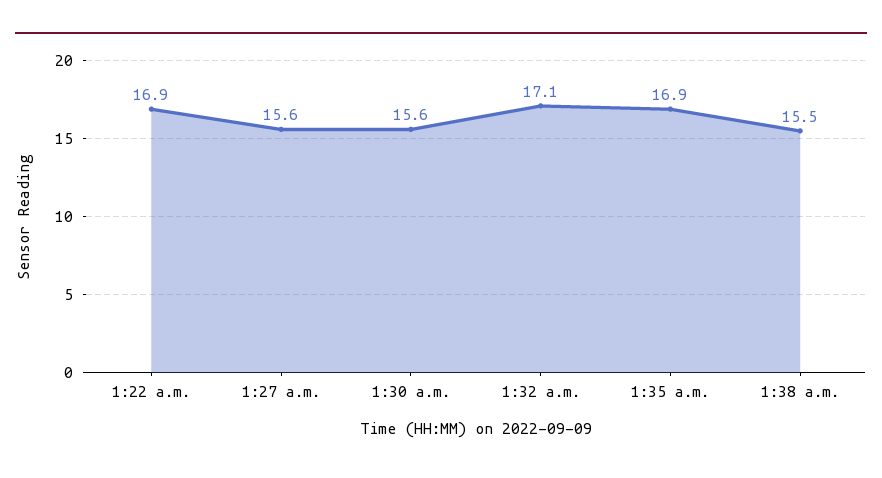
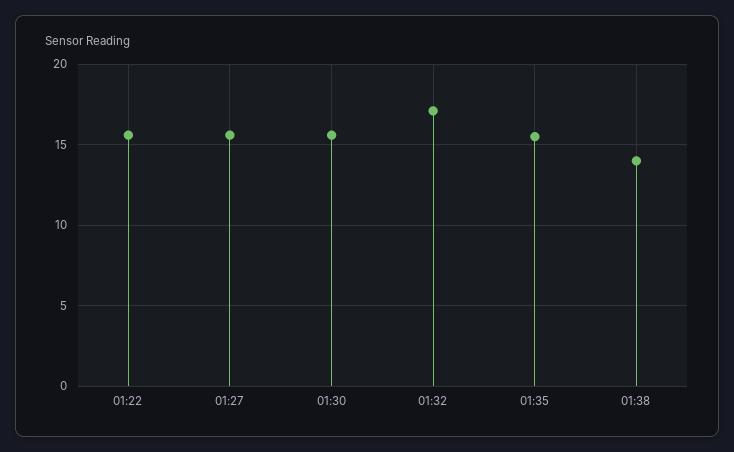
  {
-   "1:22 a.m.": 16.9,
+   "1:22 a.m.": 15.5,
    "1:27 a.m.": 15.6,
    "1:30 a.m.": 15.6,
    "1:32 a.m.": 17.1,
-   "1:35 a.m.": 16.9,
+   "1:35 a.m.": 15.5,
-   "1:38 a.m.": 15.5
+   "1:38 a.m.": 14
  }

